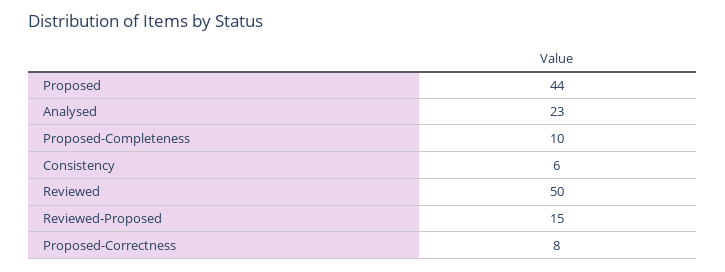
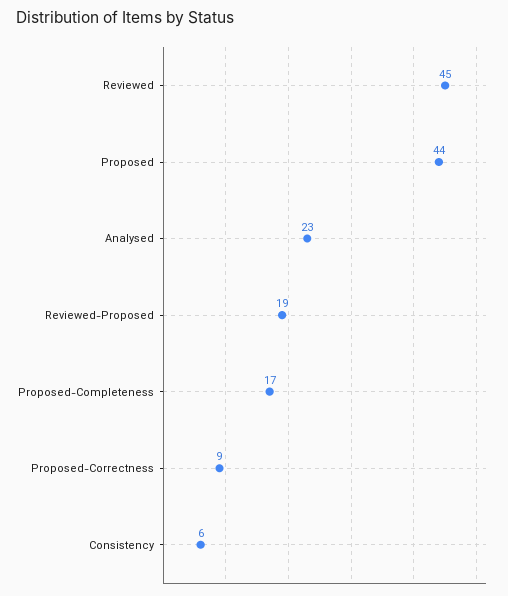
  {
    "Proposed": 44,
    "Analysed": 23,
-   "Proposed-Completeness": 10,
+   "Proposed-Completeness": 17,
    "Consistency": 6,
-   "Reviewed": 50,
+   "Reviewed": 45,
-   "Reviewed-Proposed": 15,
+   "Reviewed-Proposed": 19,
-   "Proposed-Correctness": 8
+   "Proposed-Correctness": 9
  }

